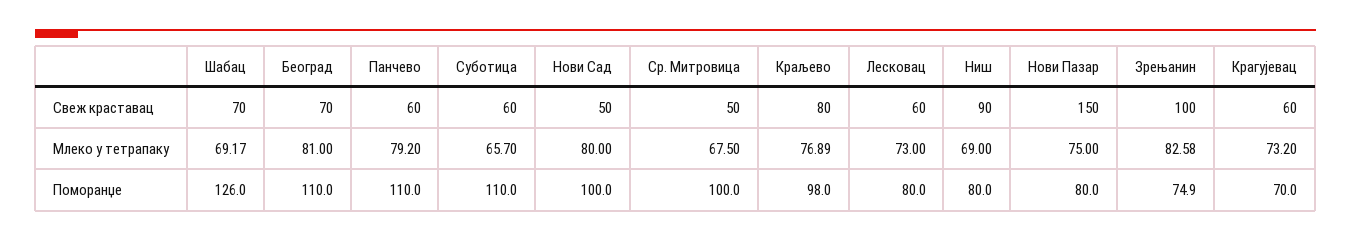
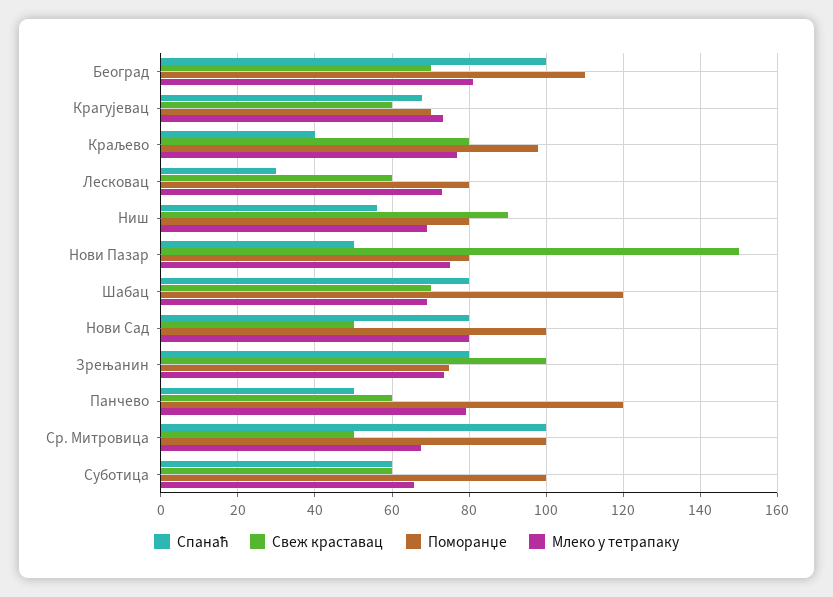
  {
    "Свеж краставац": {
      "Шабац": 70,
      "Београд": 70,
      "Панчево": 60,
      "Суботица": 60,
      "Нови Сад": 50,
      "Ср. Митровица": 50,
      "Краљево": 80,
      "Лесковац": 60,
      "Ниш": 90,
      "Нови Пазар": 150,
      "Зрењанин": 100,
      "Крагујевац": 60
    },
    "Млеко у тетрапаку": {
      "Шабац": 69.17,
      "Београд": 81,
      "Панчево": 79.2,
      "Суботица": 65.7,
      "Нови Сад": 80,
      "Ср. Митровица": 67.5,
      "Краљево": 76.89,
      "Лесковац": 73,
      "Ниш": 69,
      "Нови Пазар": 75,
-     "Зрењанин": 82.58,
+     "Зрењанин": 74,
      "Крагујевац": 73.2
    },
    "Поморанџе": {
-     "Шабац": 126,
+     "Шабац": 120,
      "Београд": 110,
-     "Панчево": 110,
+     "Панчево": 120,
-     "Суботица": 110,
+     "Суботица": 100,
      "Нови Сад": 100,
      "Ср. Митровица": 100,
      "Краљево": 98,
      "Лесковац": 80,
      "Ниш": 80,
      "Нови Пазар": 80,
      "Зрењанин": 74.9,
      "Крагујевац": 70
-   }
+   },
+   "Спанаћ": {
+     "Београд": 100,
+     "Крагујевац": 68,
+     "Краљево": 40,
+     "Лесковац": 30,
+     "Ниш": 56,
+     "Нови Пазар": 50,
+     "Шабац": 80,
+     "Нови Сад": 80,
+     "Зрењанин": 80,
+     "Панчево": 50,
+     "Ср. Митровица": 100,
+     "Суботица": 60
+   }
  }

